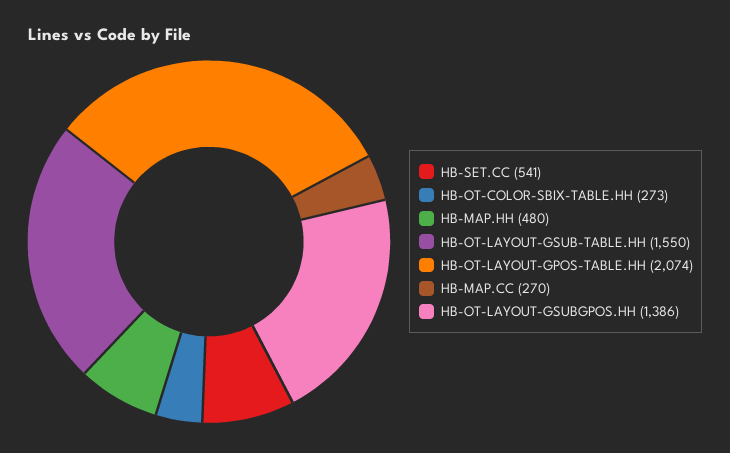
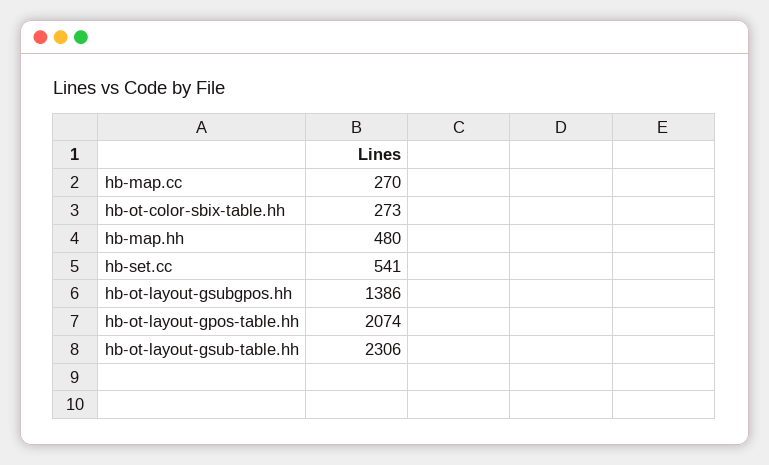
  {
    "HB-SET.CC": 541,
    "HB-OT-COLOR-SBIX-TABLE.HH": 273,
    "HB-MAP.HH": 480,
-   "HB-OT-LAYOUT-GSUB-TABLE.HH": 1550,
+   "HB-OT-LAYOUT-GSUB-TABLE.HH": 2306,
    "HB-OT-LAYOUT-GPOS-TABLE.HH": 2074,
    "HB-MAP.CC": 270,
    "HB-OT-LAYOUT-GSUBGPOS.HH": 1386
  }

